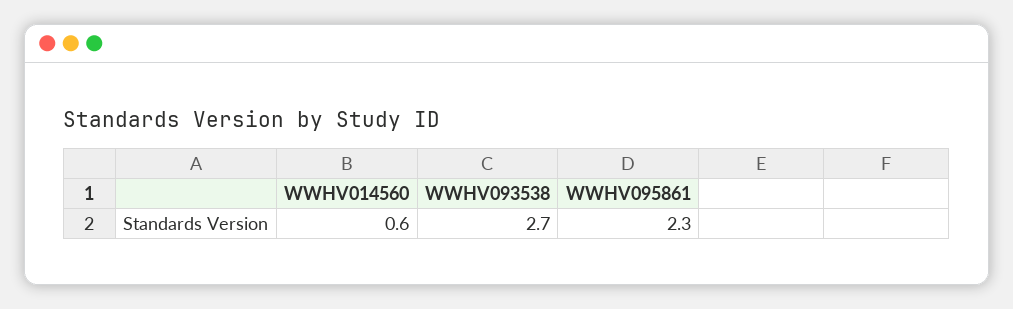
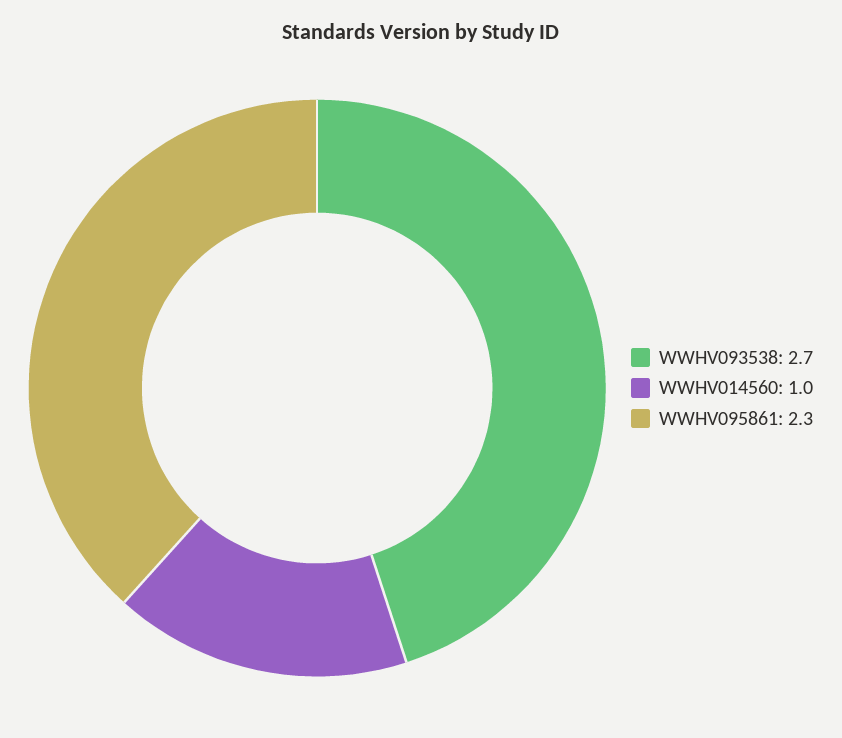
  {
-   "WWHV014560": 0.6,
+   "WWHV014560": 1,
    "WWHV093538": 2.7,
    "WWHV095861": 2.3
  }

